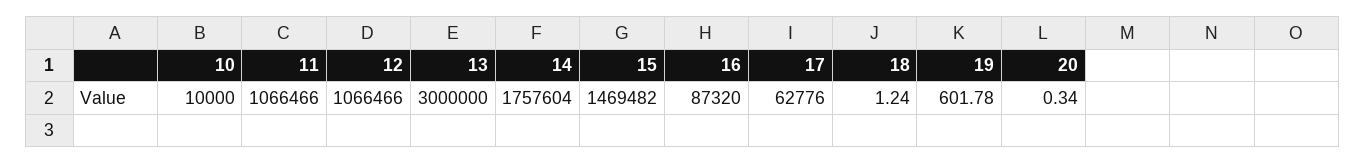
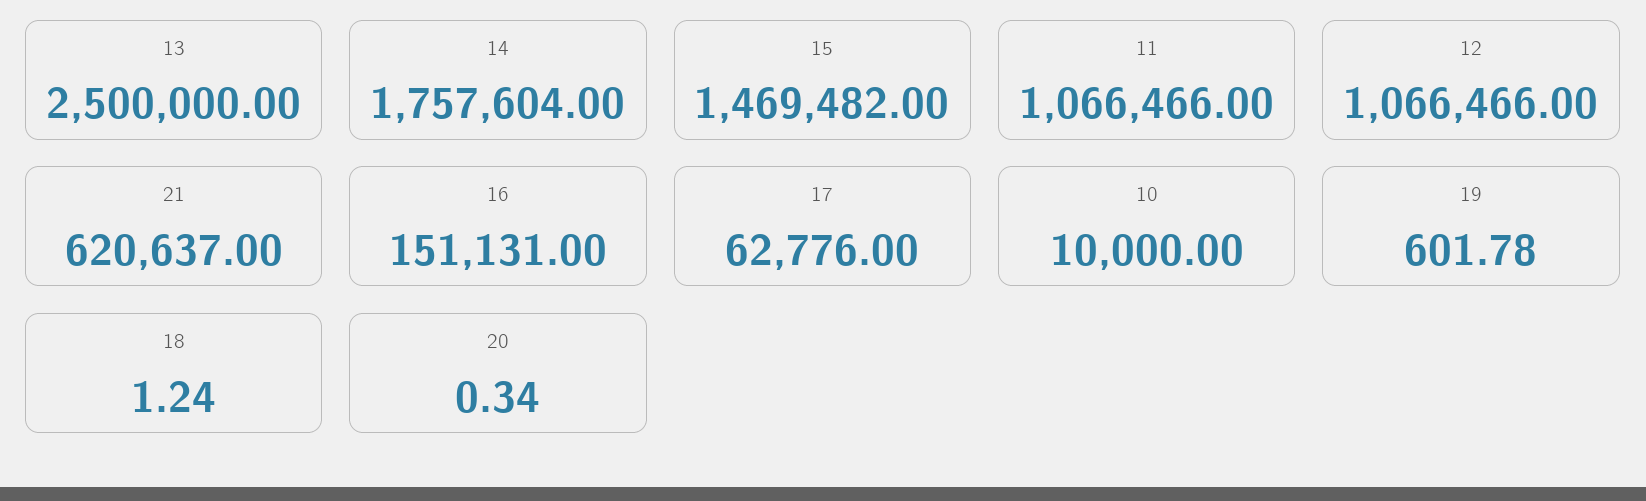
  {
    "10": 10000,
    "11": 1066466,
    "12": 1066466,
-   "13": 3000000,
+   "13": 2500000,
    "14": 1757604,
    "15": 1469482,
-   "16": 87320,
+   "16": 151131,
    "17": 62776,
    "18": 1.24,
    "19": 601.78,
-   "20": 0.34
+   "20": 0.34,
+   "21": 620637
  }

